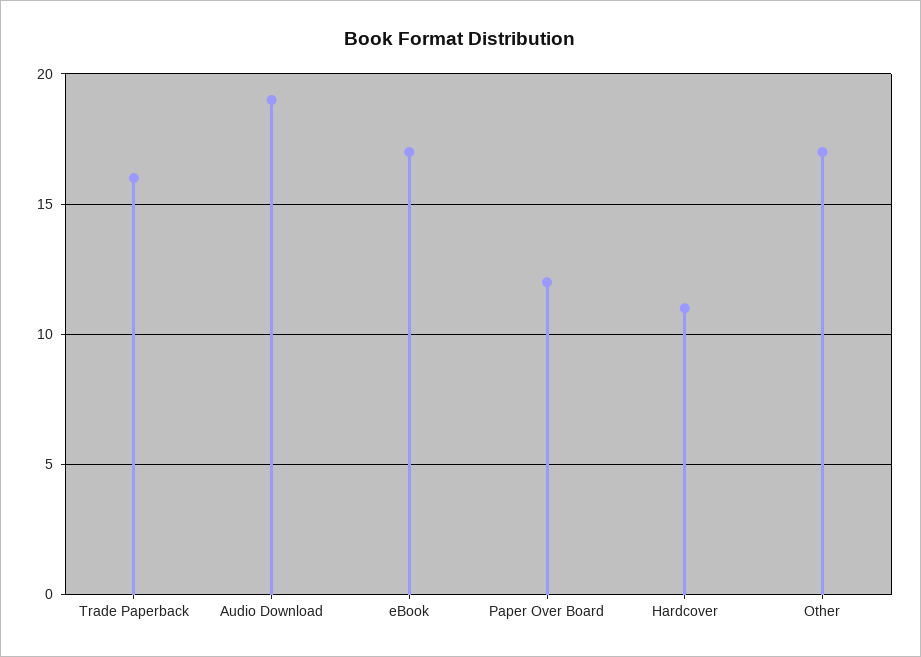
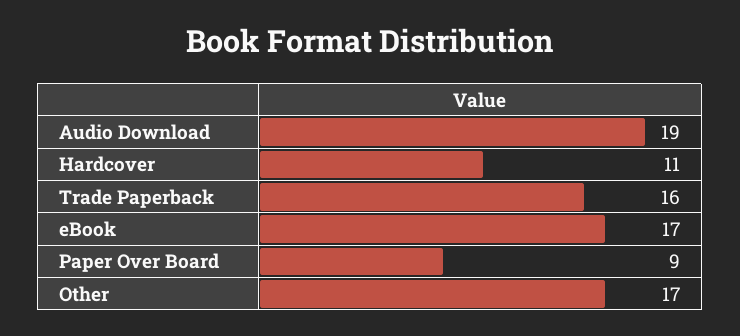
  {
    "Trade Paperback": 16,
    "Audio Download": 19,
    "eBook": 17,
-   "Paper Over Board": 12,
+   "Paper Over Board": 9,
    "Hardcover": 11,
    "Other": 17
  }

